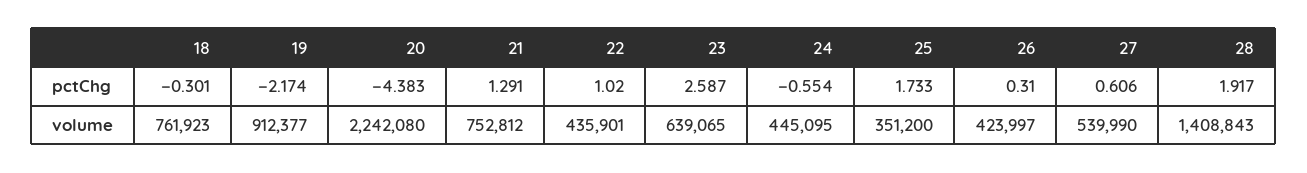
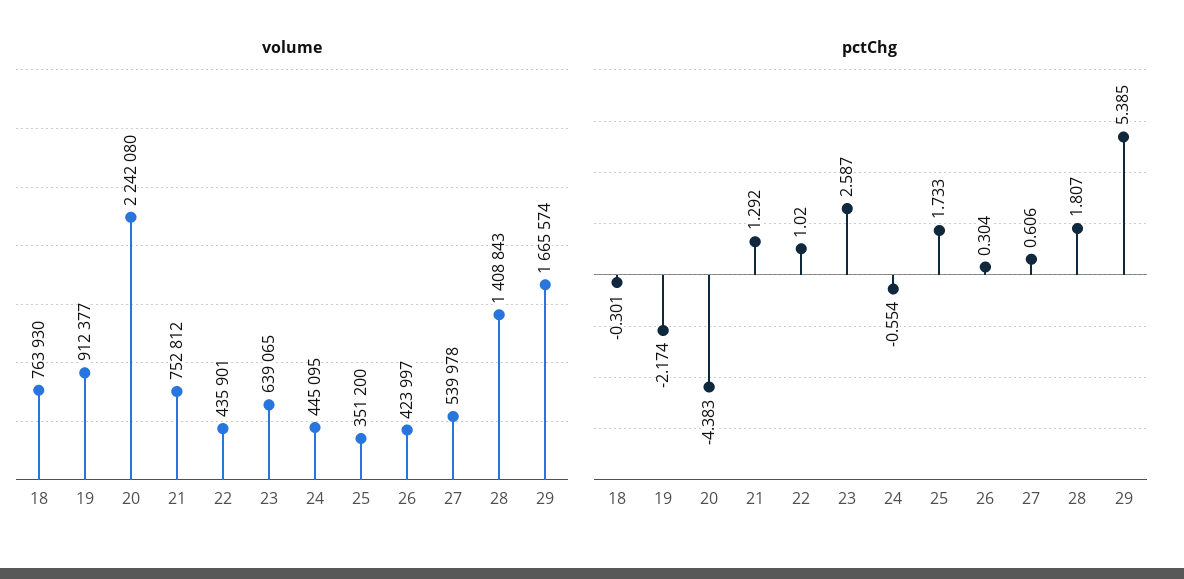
  {
    "pctChg": {
      "18": -0.301,
      "19": -2.174,
      "20": -4.383,
-     "21": 1.291,
+     "21": 1.292,
      "22": 1.02,
      "23": 2.587,
      "24": -0.554,
      "25": 1.733,
-     "26": 0.31,
+     "26": 0.304,
      "27": 0.606,
-     "28": 1.917
+     "28": 1.807,
+     "29": 5.385
    },
    "volume": {
-     "18": 761923,
+     "18": 763930,
      "19": 912377,
      "20": 2242080,
      "21": 752812,
      "22": 435901,
      "23": 639065,
      "24": 445095,
      "25": 351200,
      "26": 423997,
-     "27": 539990,
+     "27": 539978,
-     "28": 1408843
+     "28": 1408843,
+     "29": 1665574
    }
  }

